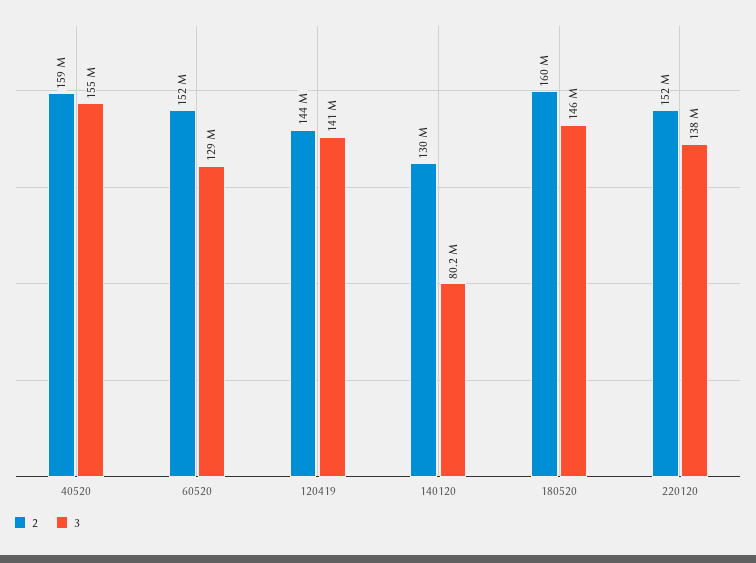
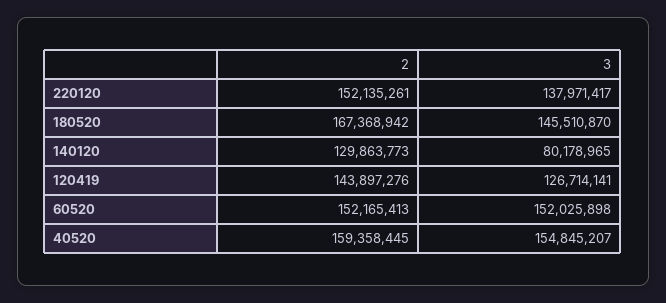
  {
    "2": {
      "40520": 159358445,
      "60520": 152165413,
      "120419": 143897276,
      "140120": 129863773,
-     "180520": 160000000,
+     "180520": 167368942,
      "220120": 152135261
    },
    "3": {
      "40520": 154845207,
-     "60520": 129000000,
+     "60520": 152025898,
-     "120419": 141000000,
+     "120419": 126714141,
      "140120": 80178965,
      "180520": 145510870,
      "220120": 137971417
    }
  }

